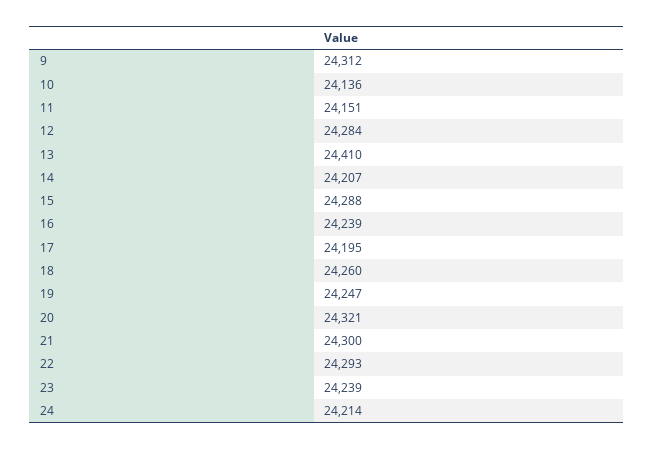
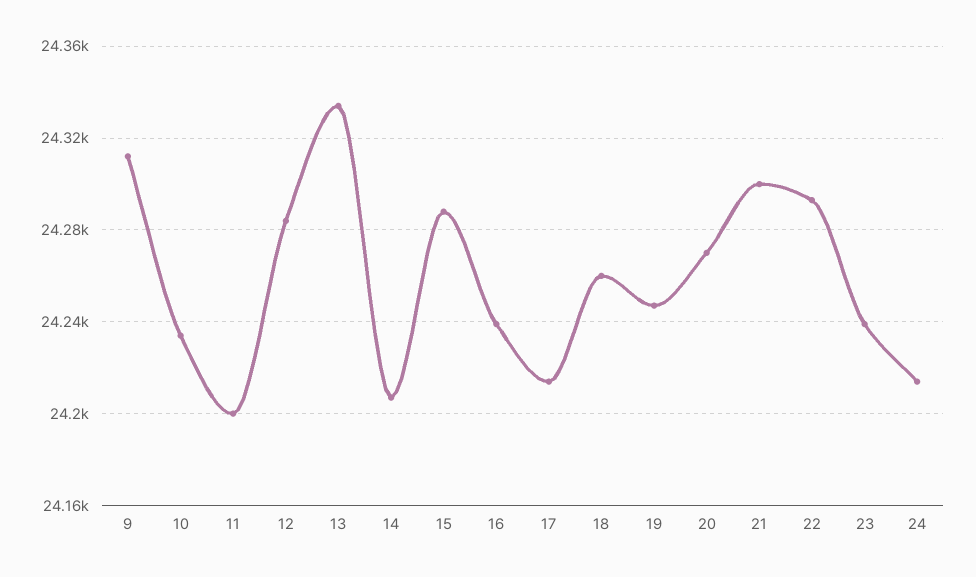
  {
    "9": 24312,
-   "10": 24136,
+   "10": 24235,
-   "11": 24151,
+   "11": 24200,
    "12": 24284,
-   "13": 24410,
+   "13": 24335,
    "14": 24207,
    "15": 24288,
    "16": 24239,
-   "17": 24195,
+   "17": 24215,
    "18": 24260,
    "19": 24247,
-   "20": 24321,
+   "20": 24270,
    "21": 24300,
    "22": 24293,
    "23": 24239,
    "24": 24214
  }

